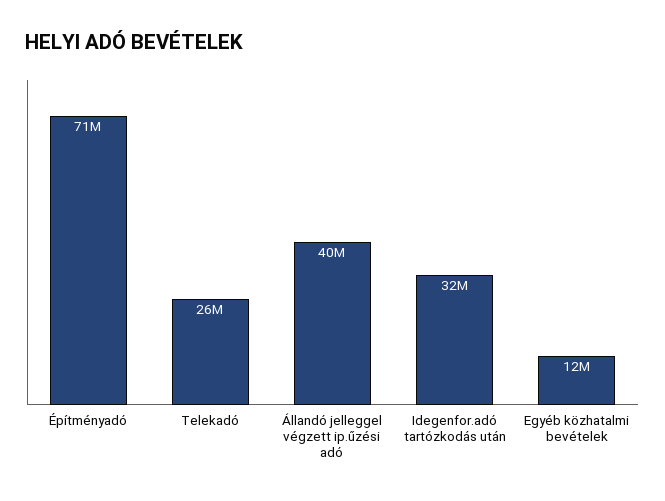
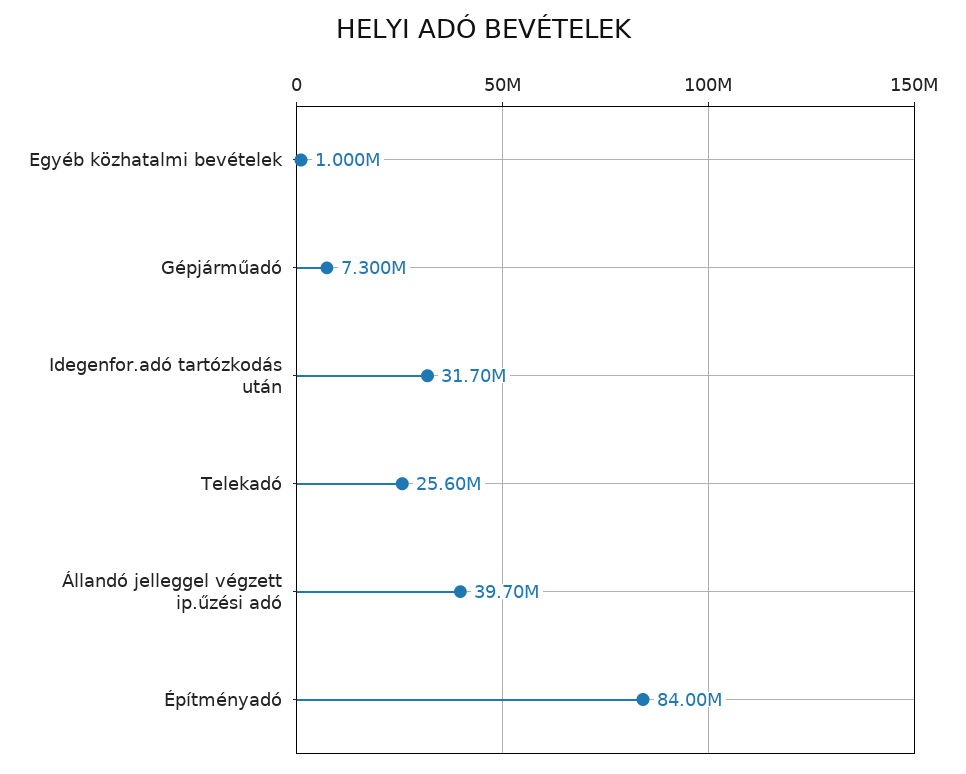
  {
-   "Építményadó": 71000000,
+   "Építményadó": 84000000,
    "Telekadó": 25600000,
    "Állandó jelleggel végzett ip.űzési adó": 39700000,
    "Idegenfor.adó tartózkodás után": 31700000,
-   "Egyéb közhatalmi bevételek": 12000000
+   "Egyéb közhatalmi bevételek": 1000000,
+   "Gépjárműadó": 7300000
  }

